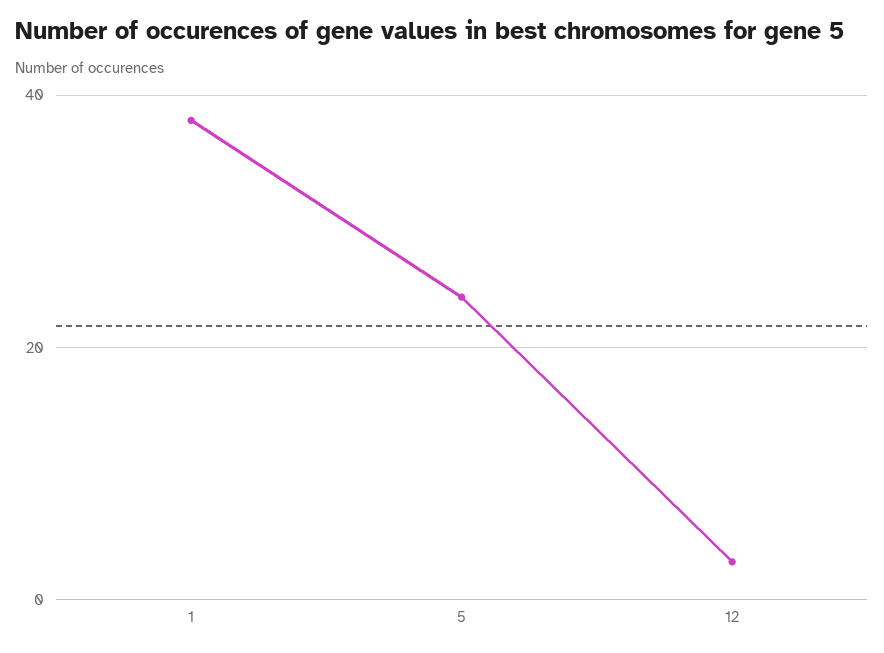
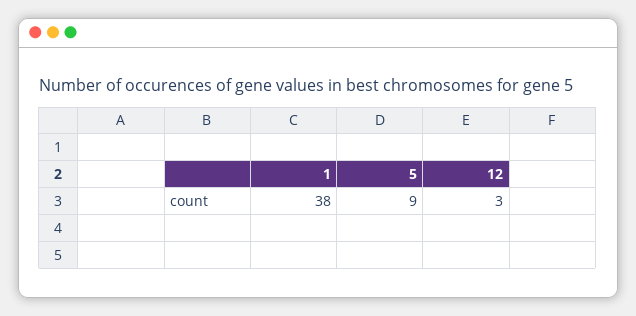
  {
    "1": 38,
-   "5": 25,
+   "5": 9,
    "12": 3
  }

